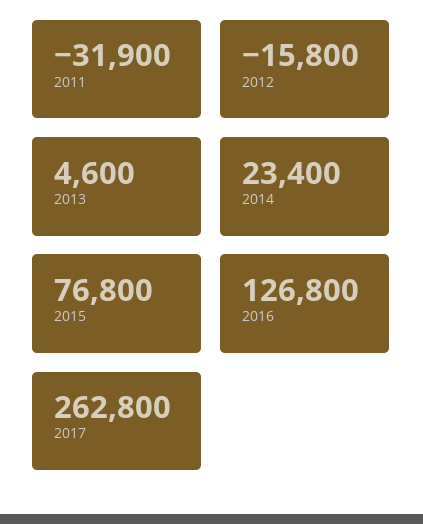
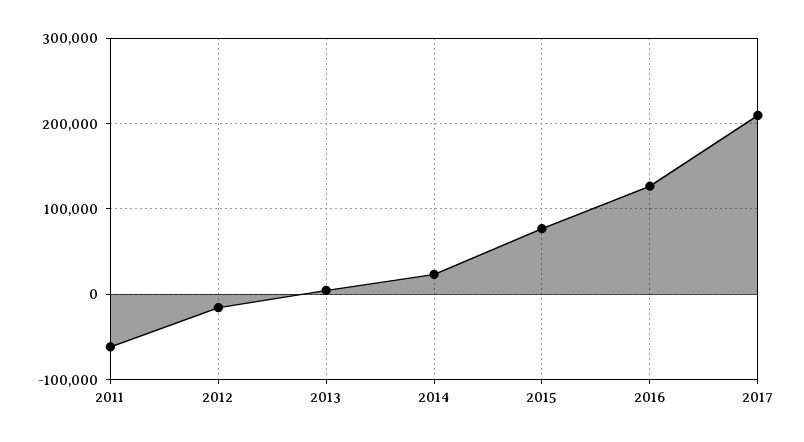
  {
-   "2011": -31900,
+   "2011": -60000,
    "2012": -15800,
    "2013": 4600,
    "2014": 23400,
    "2015": 76800,
    "2016": 126800,
-   "2017": 262800
+   "2017": 210000
  }

